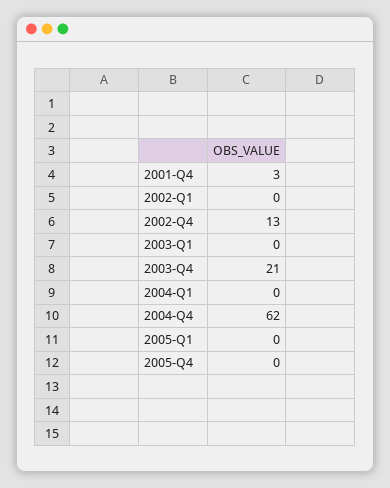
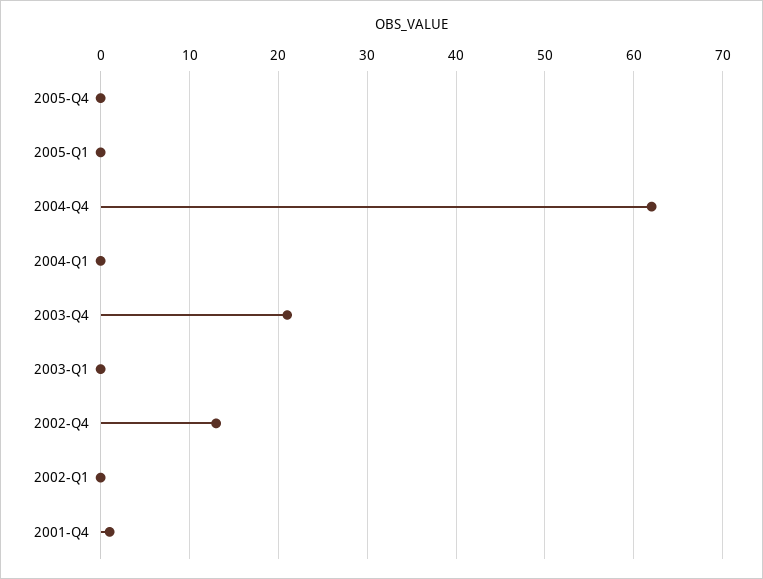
  {
-   "2001-Q4": 3,
+   "2001-Q4": 1,
    "2002-Q1": 0,
    "2002-Q4": 13,
    "2003-Q1": 0,
    "2003-Q4": 21,
    "2004-Q1": 0,
    "2004-Q4": 62,
    "2005-Q1": 0,
    "2005-Q4": 0
  }

